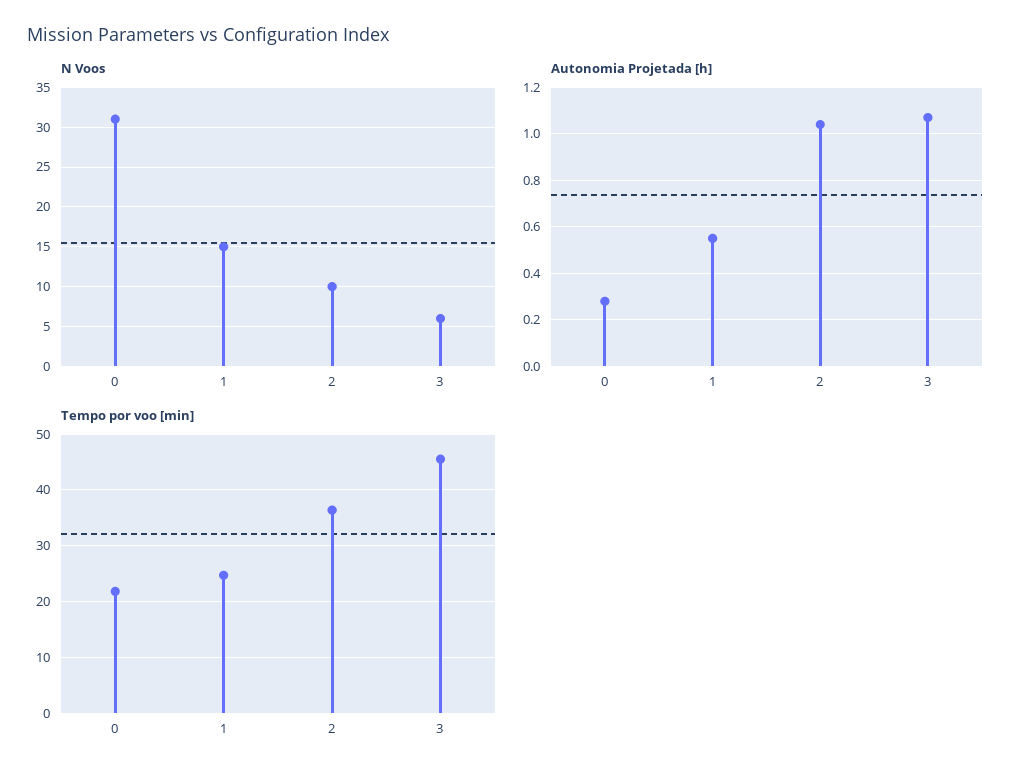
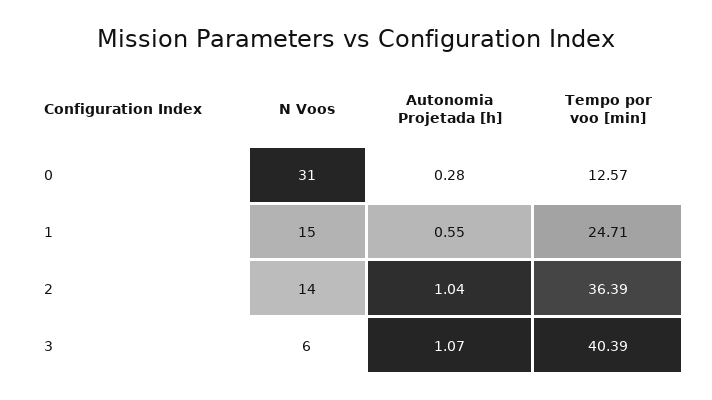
  {
    "N Voos": {
      "0": 31,
      "1": 15,
-     "2": 10,
+     "2": 14,
      "3": 6
    },
    "Autonomia Projetada [h]": {
      "0": 0.28,
      "1": 0.55,
      "2": 1.04,
      "3": 1.07
    },
    "Tempo por voo [min]": {
-     "0": 22,
+     "0": 12.57,
      "1": 24.71,
      "2": 36.39,
-     "3": 46
+     "3": 40.39
    }
  }

